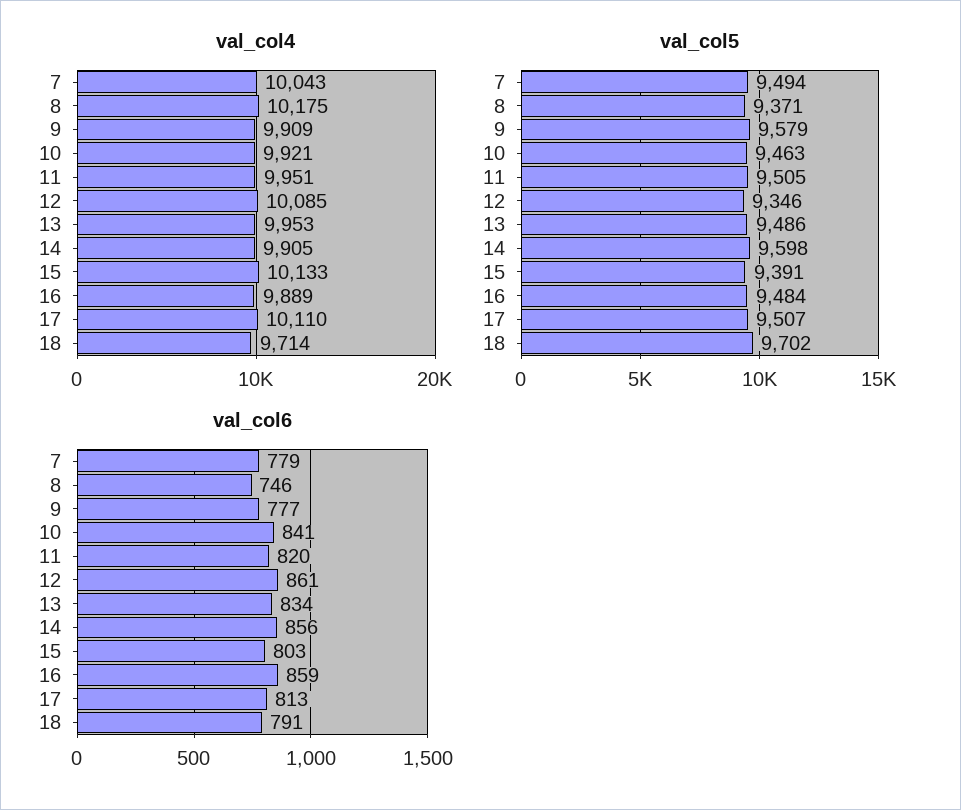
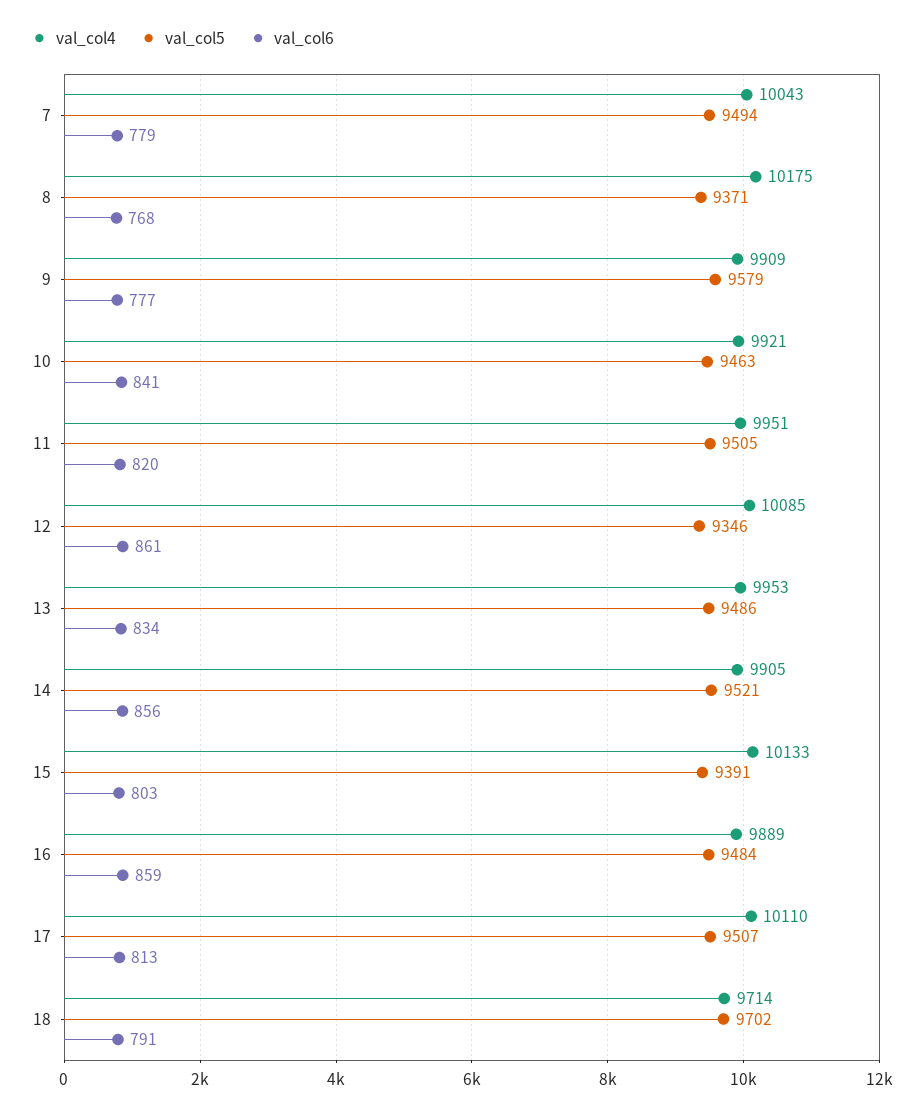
  {
    "val_col4": {
      "7": 10043,
      "8": 10175,
      "9": 9909,
      "10": 9921,
      "11": 9951,
      "12": 10085,
      "13": 9953,
      "14": 9905,
      "15": 10133,
      "16": 9889,
      "17": 10110,
      "18": 9714
    },
    "val_col5": {
      "7": 9494,
      "8": 9371,
      "9": 9579,
      "10": 9463,
      "11": 9505,
      "12": 9346,
      "13": 9486,
-     "14": 9598,
+     "14": 9521,
      "15": 9391,
      "16": 9484,
      "17": 9507,
      "18": 9702
    },
    "val_col6": {
      "7": 779,
-     "8": 746,
+     "8": 768,
      "9": 777,
      "10": 841,
      "11": 820,
      "12": 861,
      "13": 834,
      "14": 856,
      "15": 803,
      "16": 859,
      "17": 813,
      "18": 791
    }
  }

